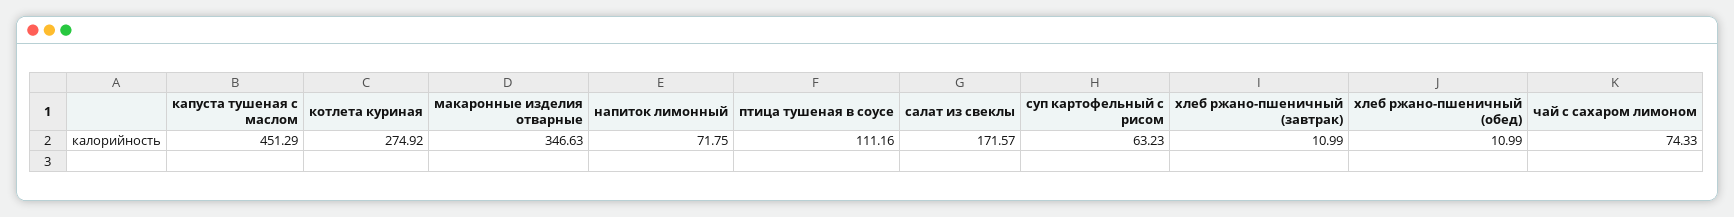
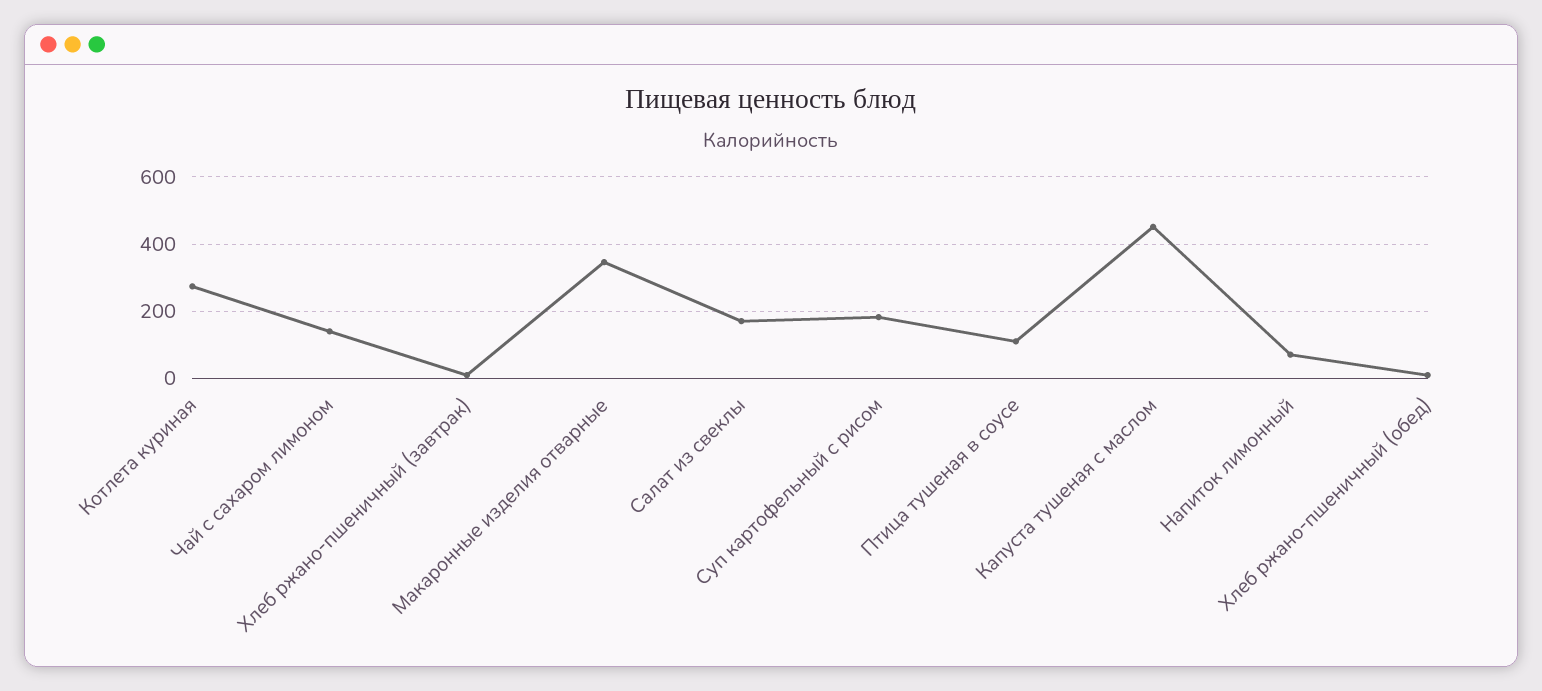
  {
    "капуста тушеная с маслом": 451.29,
    "котлета куриная": 274.92,
    "макаронные изделия отварные": 346.63,
    "напиток лимонный": 71.75,
    "птица тушеная в соусе": 111.16,
    "салат из свеклы": 171.57,
-   "суп картофельный с рисом": 63.23,
+   "суп картофельный с рисом": 180,
    "хлеб ржано-пшеничный (завтрак)": 10.99,
    "хлеб ржано-пшеничный (обед)": 10.99,
-   "чай с сахаром лимоном": 74.33
+   "чай с сахаром лимоном": 140
  }

